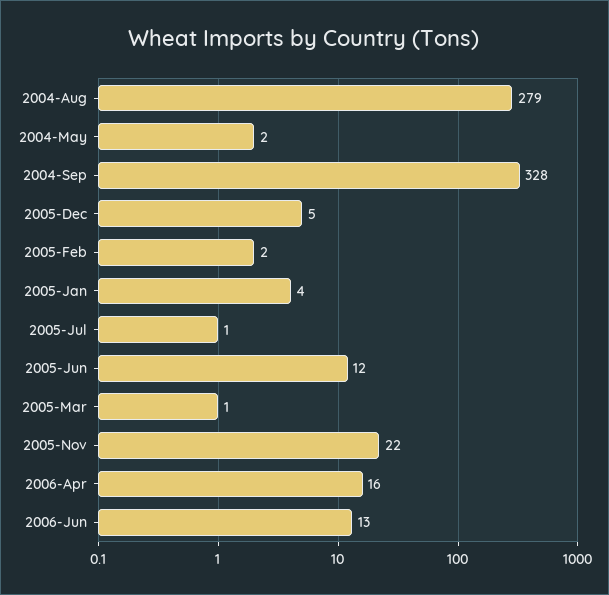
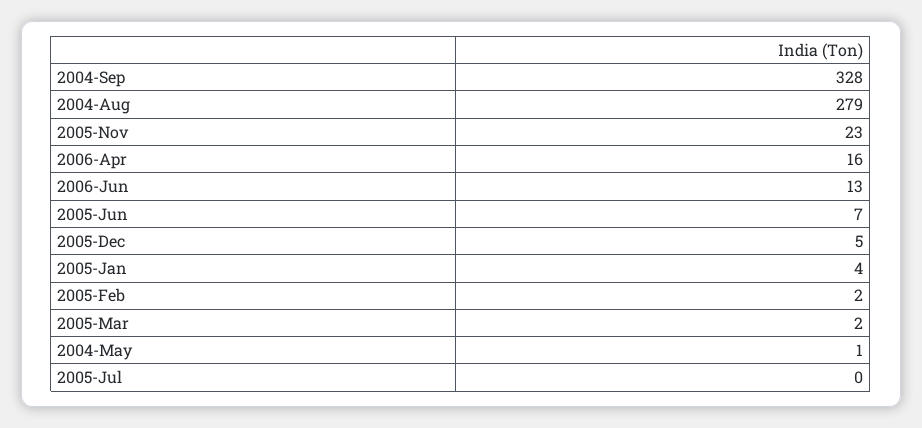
  {
    "2004-Aug": 279,
-   "2004-May": 2,
+   "2004-May": 1,
    "2004-Sep": 328,
    "2005-Dec": 5,
    "2005-Feb": 2,
    "2005-Jan": 4,
-   "2005-Jul": 1,
+   "2005-Jul": 0,
-   "2005-Jun": 12,
+   "2005-Jun": 7,
-   "2005-Mar": 1,
+   "2005-Mar": 2,
-   "2005-Nov": 22,
+   "2005-Nov": 23,
    "2006-Apr": 16,
    "2006-Jun": 13
  }

